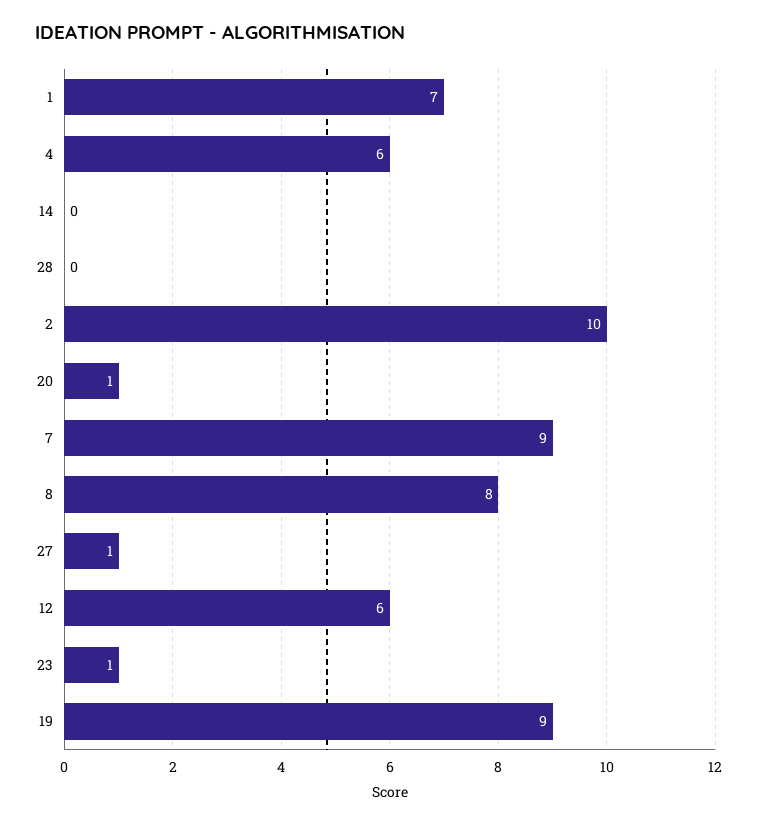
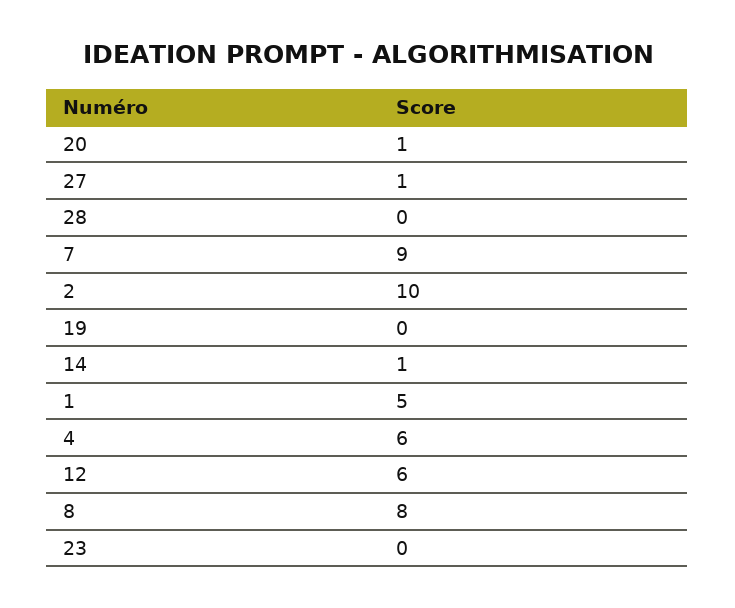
  {
-   "1": 7,
+   "1": 5,
    "4": 6,
-   "14": 0,
+   "14": 1,
    "28": 0,
    "2": 10,
    "20": 1,
    "7": 9,
    "8": 8,
    "27": 1,
    "12": 6,
-   "23": 1,
+   "23": 0,
-   "19": 9
+   "19": 0
  }

